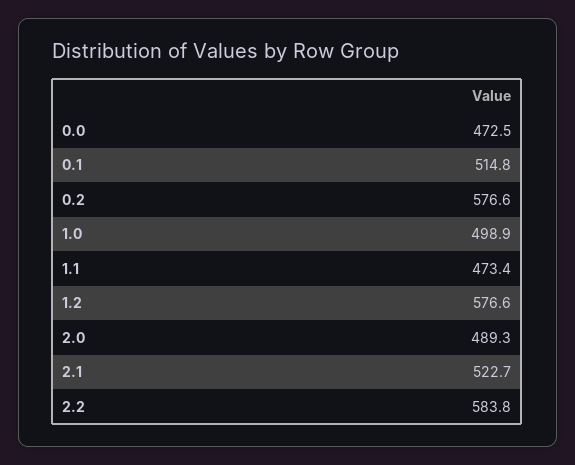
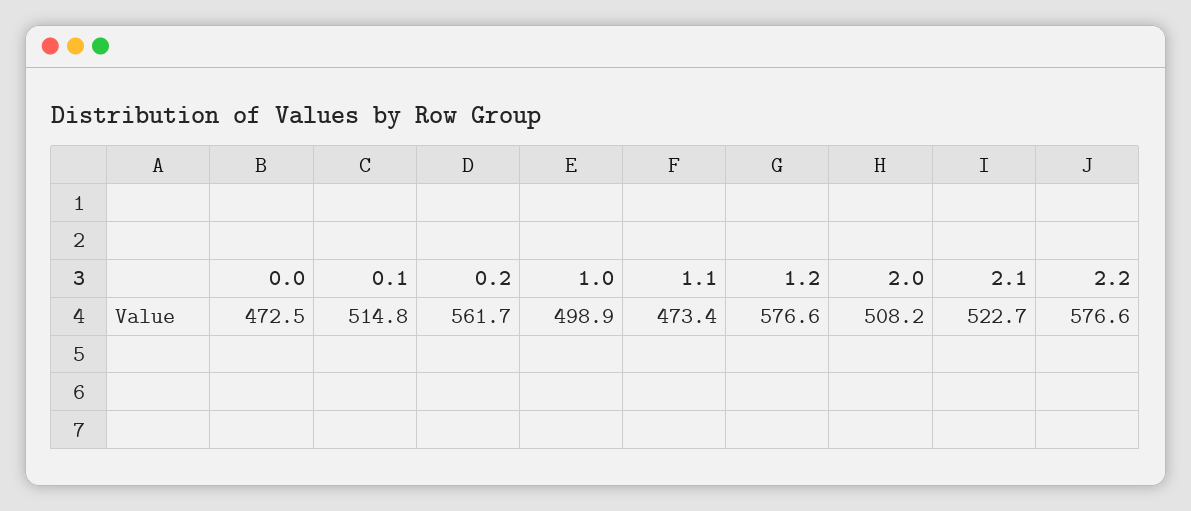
  {
    "0.0": 472.5,
    "0.1": 514.8,
-   "0.2": 576.6,
+   "0.2": 561.7,
    "1.0": 498.9,
    "1.1": 473.4,
    "1.2": 576.6,
-   "2.0": 489.3,
+   "2.0": 508.2,
    "2.1": 522.7,
-   "2.2": 583.8
+   "2.2": 576.6
  }

